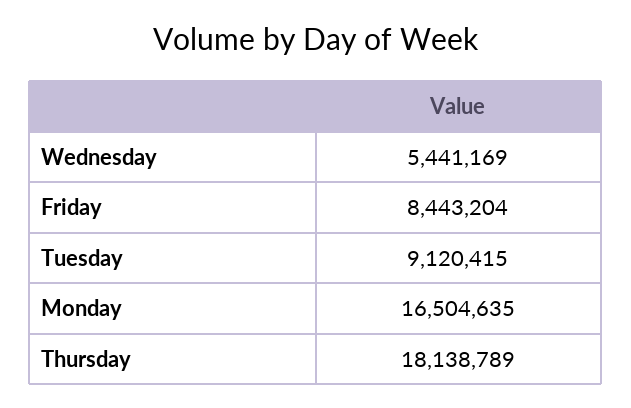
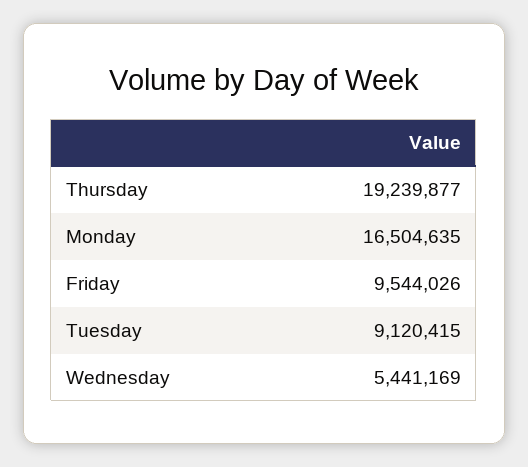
  {
    "Wednesday": 5441169,
-   "Friday": 8443204,
+   "Friday": 9544026,
    "Tuesday": 9120415,
    "Monday": 16504635,
-   "Thursday": 18138789
+   "Thursday": 19239877
  }

